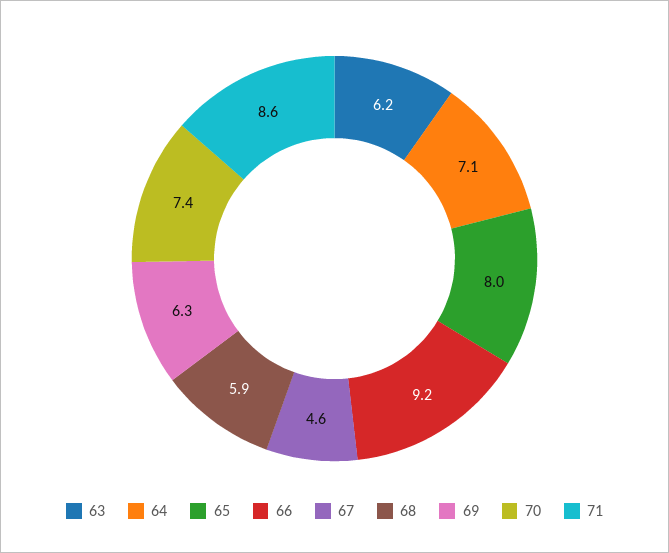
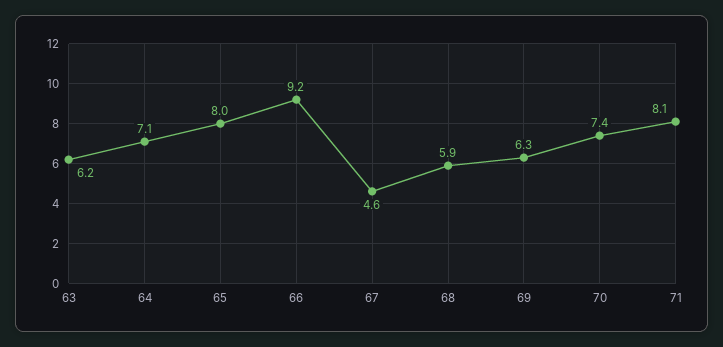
  {
    "63": 6.2,
    "64": 7.1,
    "65": 8,
    "66": 9.2,
    "67": 4.6,
    "68": 5.9,
    "69": 6.3,
    "70": 7.4,
-   "71": 8.6
+   "71": 8.1
  }

